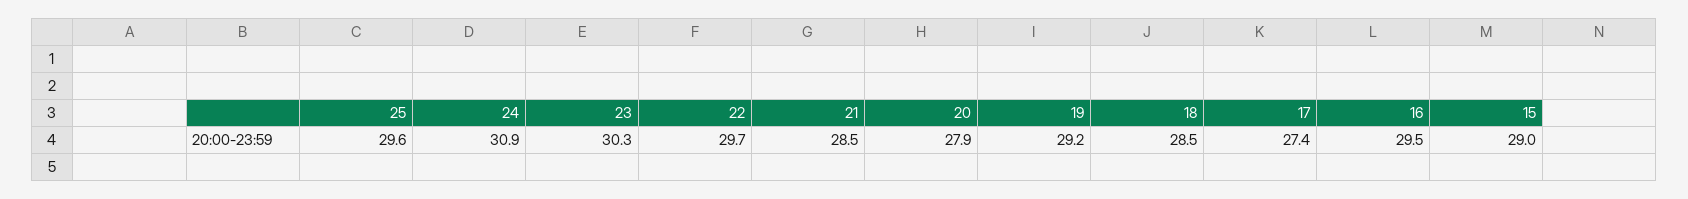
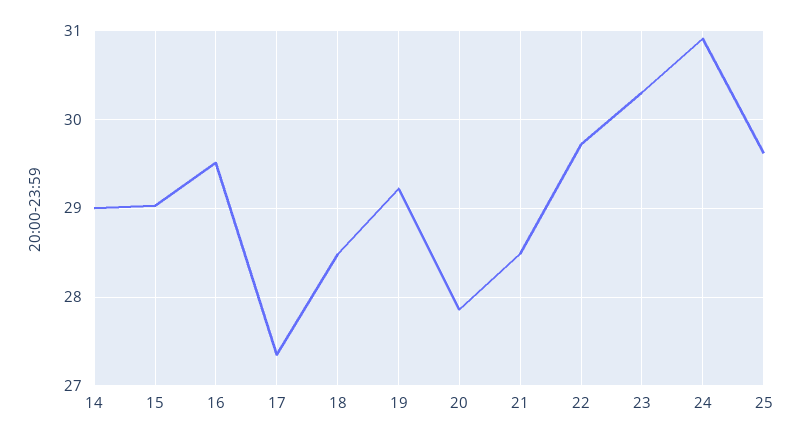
  {
    "25": 29.6,
    "24": 30.9,
    "23": 30.3,
    "22": 29.7,
    "21": 28.5,
    "20": 27.9,
    "19": 29.2,
    "18": 28.5,
    "17": 27.4,
    "16": 29.5,
-   "15": 29
+   "15": 29,
+   "14": 29
  }

